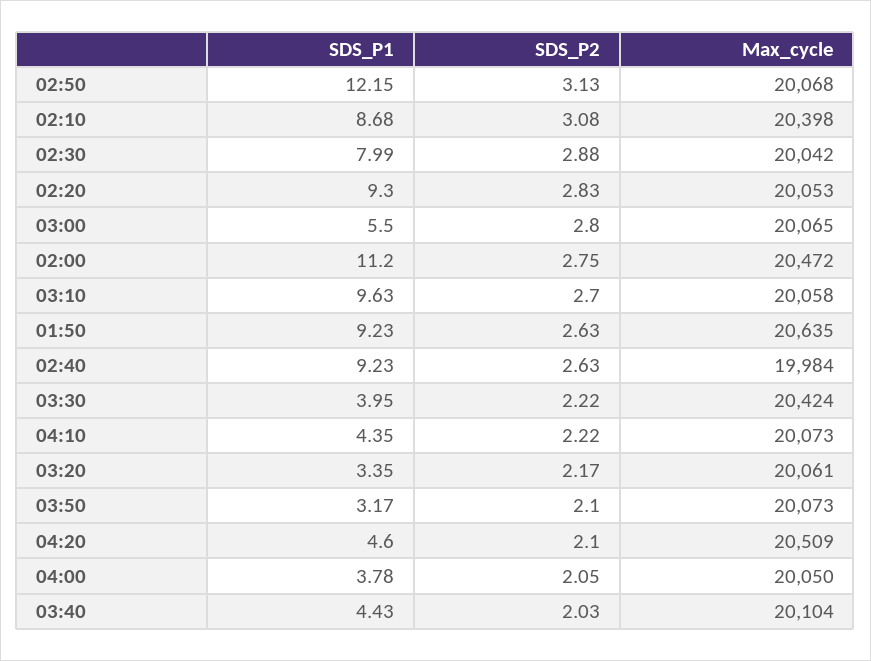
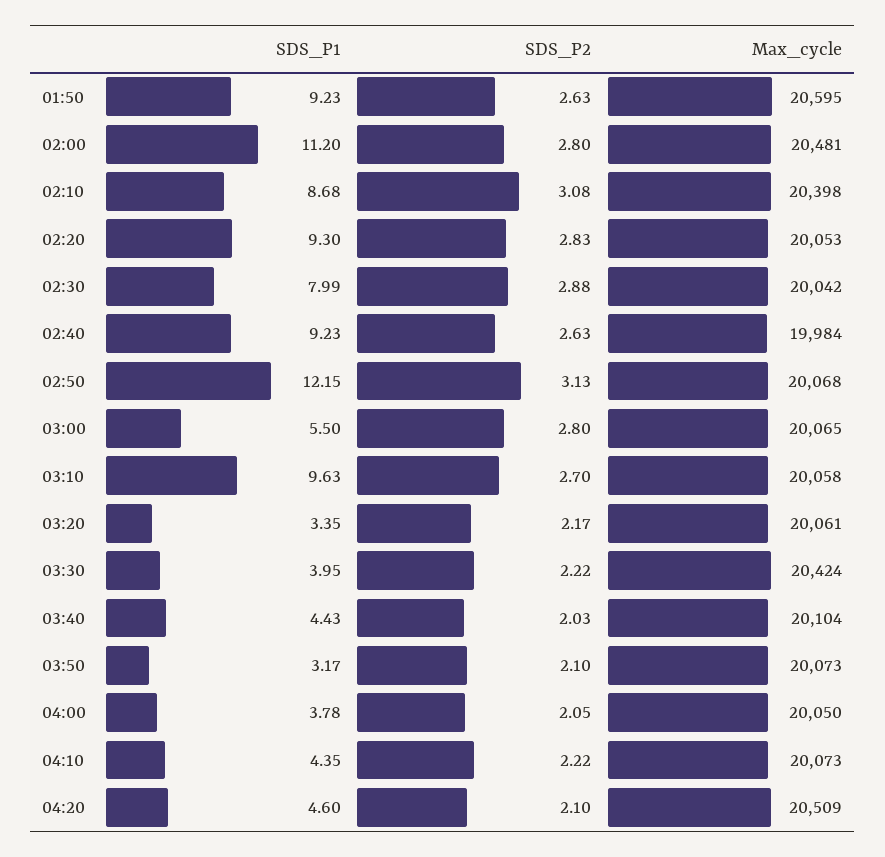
  {
    "SDS_P1": {
      "02:50": 12.15,
      "02:10": 8.68,
      "02:30": 7.99,
      "02:20": 9.3,
      "03:00": 5.5,
      "02:00": 11.2,
      "03:10": 9.63,
      "01:50": 9.23,
      "02:40": 9.23,
      "03:30": 3.95,
      "04:10": 4.35,
      "03:20": 3.35,
      "03:50": 3.17,
      "04:20": 4.6,
      "04:00": 3.78,
      "03:40": 4.43
    },
    "SDS_P2": {
      "02:50": 3.13,
      "02:10": 3.08,
      "02:30": 2.88,
      "02:20": 2.83,
      "03:00": 2.8,
-     "02:00": 2.75,
+     "02:00": 2.8,
      "03:10": 2.7,
      "01:50": 2.63,
      "02:40": 2.63,
      "03:30": 2.22,
      "04:10": 2.22,
      "03:20": 2.17,
      "03:50": 2.1,
      "04:20": 2.1,
      "04:00": 2.05,
      "03:40": 2.03
    },
    "Max_cycle": {
      "02:50": 20068,
      "02:10": 20398,
      "02:30": 20042,
      "02:20": 20053,
      "03:00": 20065,
-     "02:00": 20472,
+     "02:00": 20481,
      "03:10": 20058,
-     "01:50": 20635,
+     "01:50": 20595,
      "02:40": 19984,
      "03:30": 20424,
      "04:10": 20073,
      "03:20": 20061,
      "03:50": 20073,
      "04:20": 20509,
      "04:00": 20050,
      "03:40": 20104
    }
  }

